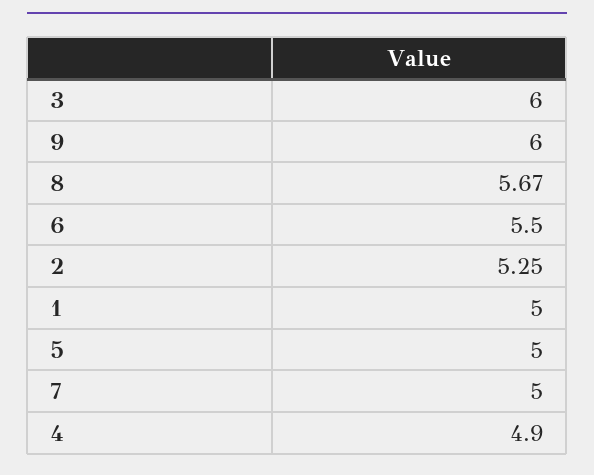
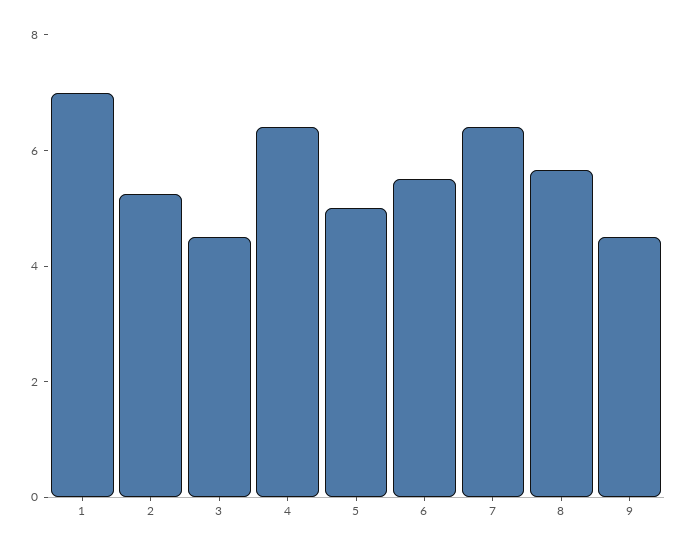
  {
-   "3": 6,
+   "3": 4.5,
-   "9": 6,
+   "9": 4.5,
    "8": 5.67,
    "6": 5.5,
    "2": 5.25,
-   "1": 5,
+   "1": 7,
    "5": 5,
-   "7": 5,
+   "7": 6.5,
-   "4": 4.9
+   "4": 6.5
  }

